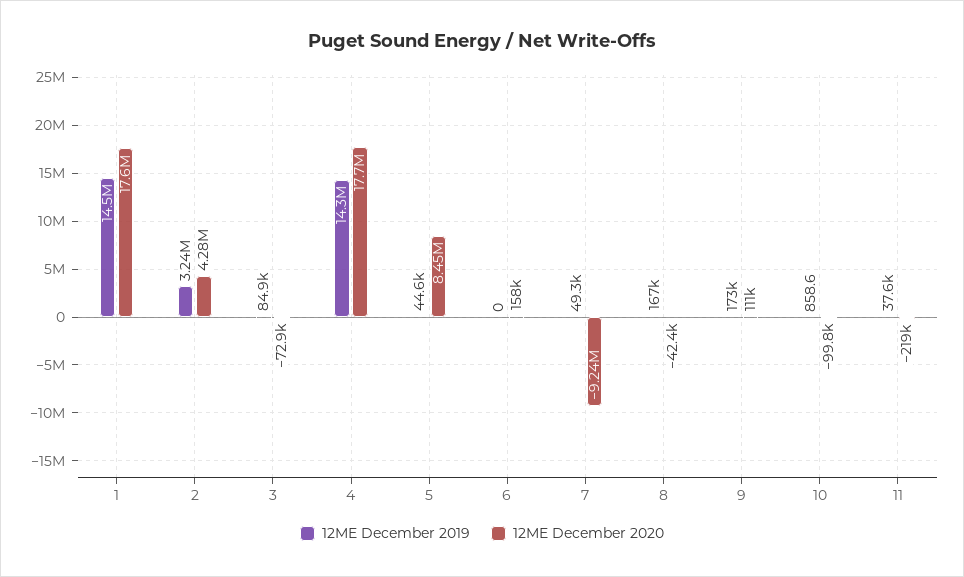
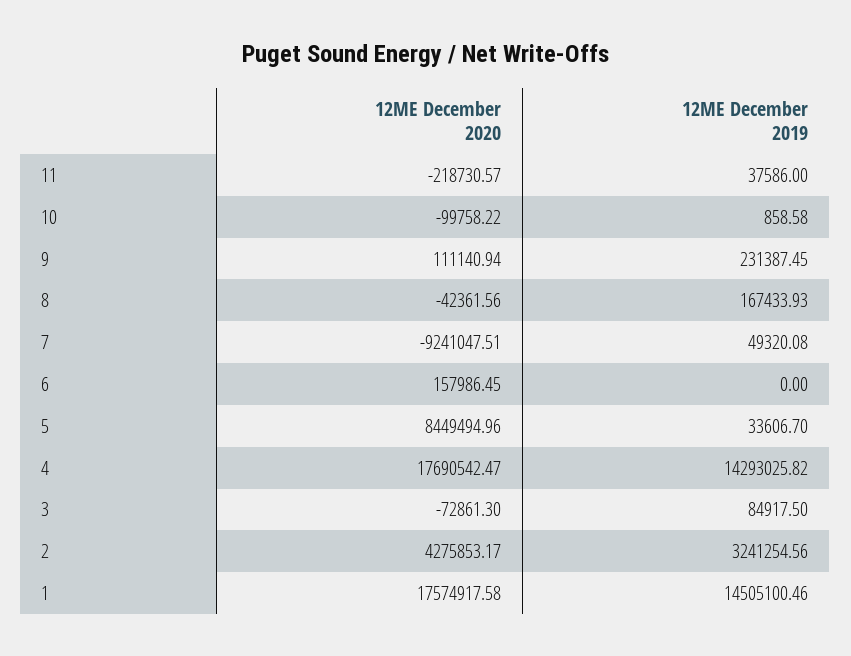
  {
    "12ME December 2019": {
      "1": 14505100.46,
      "2": 3241254.56,
      "3": 84917.5,
      "4": 14293025.82,
-     "5": 44600,
+     "5": 33606.7,
      "6": 0,
      "7": 49320.08,
      "8": 167433.93,
-     "9": 173000,
+     "9": 231387.45,
      "10": 858.58,
      "11": 37586
    },
    "12ME December 2020": {
      "1": 17574917.58,
      "2": 4275853.17,
      "3": -72861.3,
      "4": 17690542.47,
      "5": 8449494.96,
      "6": 157986.45,
      "7": -9241047.51,
      "8": -42361.56,
      "9": 111140.94,
      "10": -99758.22,
      "11": -218730.57
    }
  }

